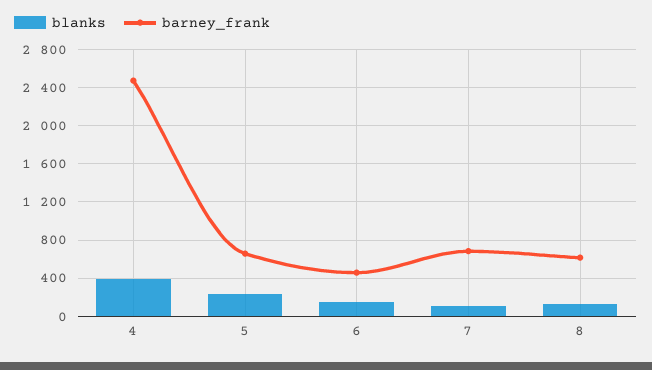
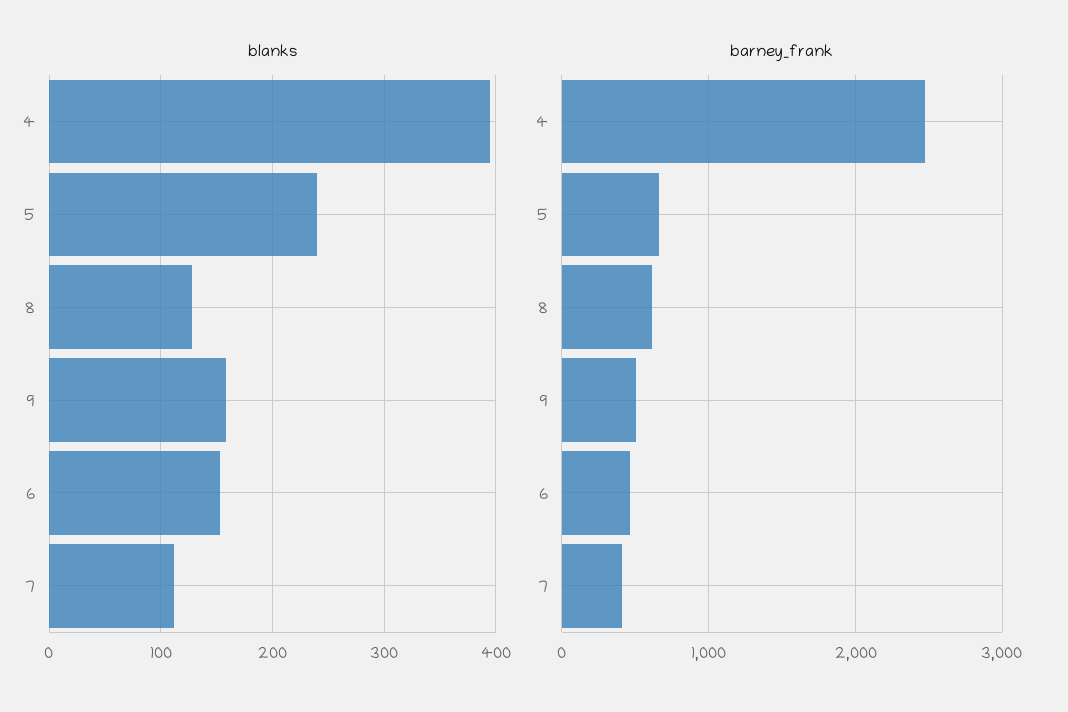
  {
    "blanks": {
      "4": 400,
      "5": 240,
      "6": 150,
      "7": 110,
-     "8": 130
+     "8": 130,
+     "9": 160
    },
    "barney_frank": {
      "4": 2500,
      "5": 700,
      "6": 500,
-     "7": 700,
+     "7": 400,
-     "8": 600
+     "8": 600,
+     "9": 500
    }
  }

